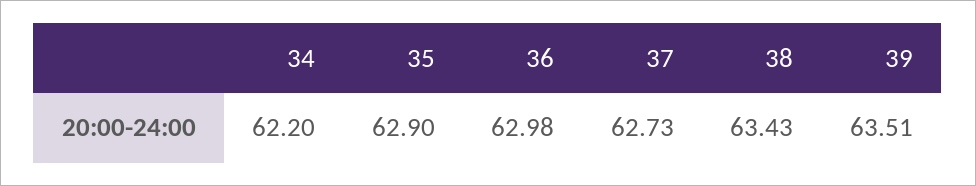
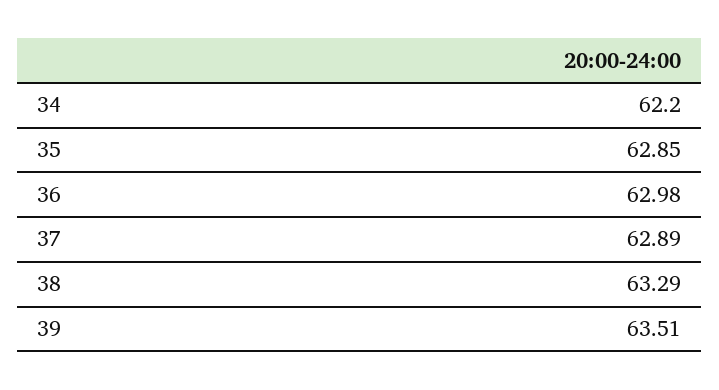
  {
    "34": 62.2,
-   "35": 62.9,
+   "35": 62.85,
    "36": 62.98,
-   "37": 62.73,
+   "37": 62.89,
-   "38": 63.43,
+   "38": 63.29,
    "39": 63.51
  }

